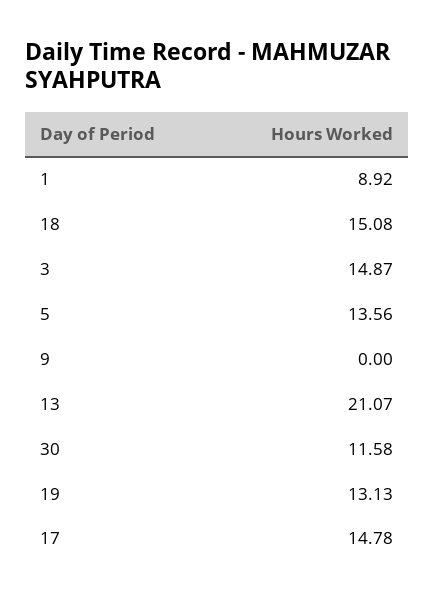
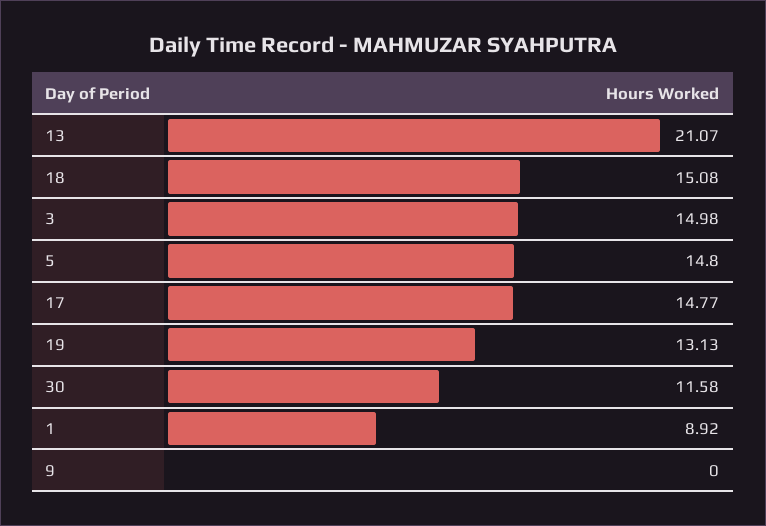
  {
    "1": 8.92,
    "18": 15.08,
-   "3": 14.87,
+   "3": 14.98,
-   "5": 13.56,
+   "5": 14.8,
    "9": 0,
    "13": 21.07,
    "30": 11.58,
    "19": 13.13,
-   "17": 14.78
+   "17": 14.77
  }

